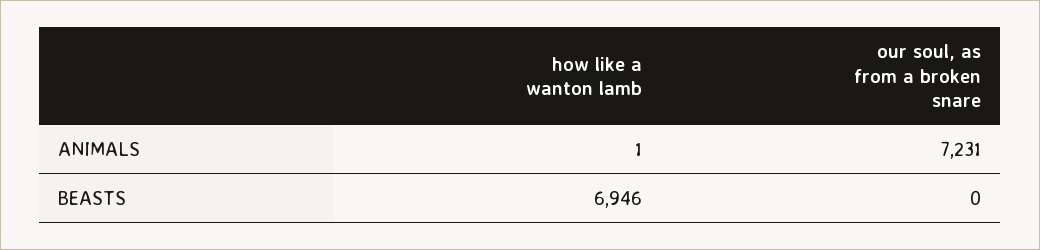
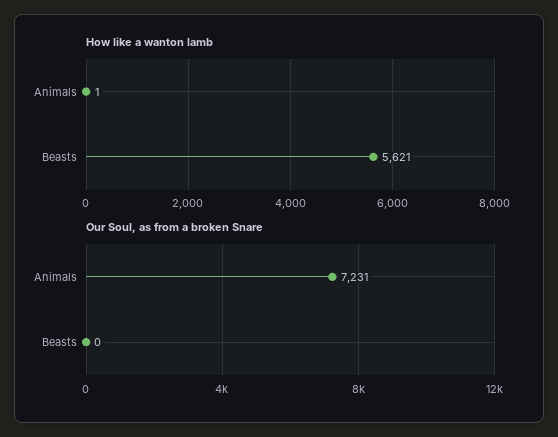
  {
    "how like a wanton lamb": {
      "ANIMALS": 1,
-     "BEASTS": 6946
+     "BEASTS": 5621
    },
    "our soul, as from a broken snare": {
      "ANIMALS": 7231,
      "BEASTS": 0
    }
  }

